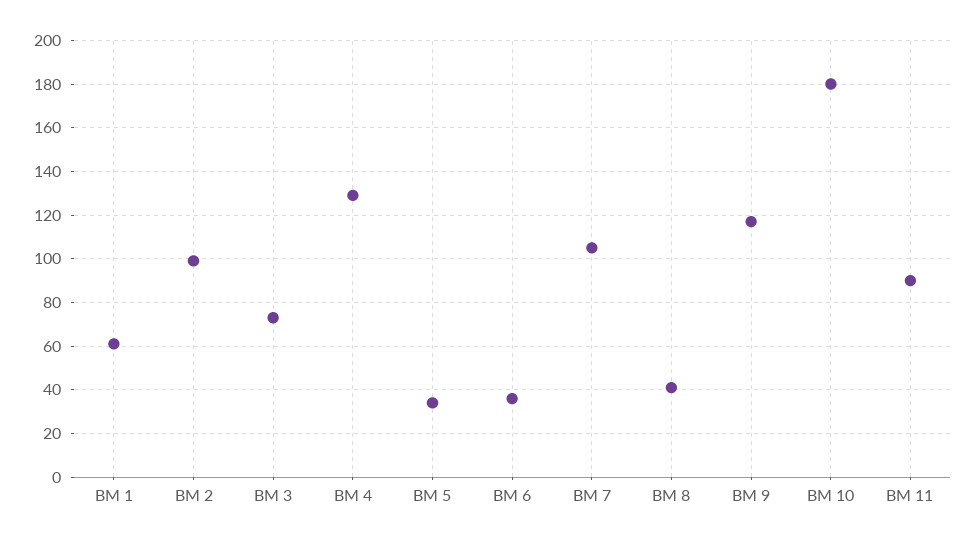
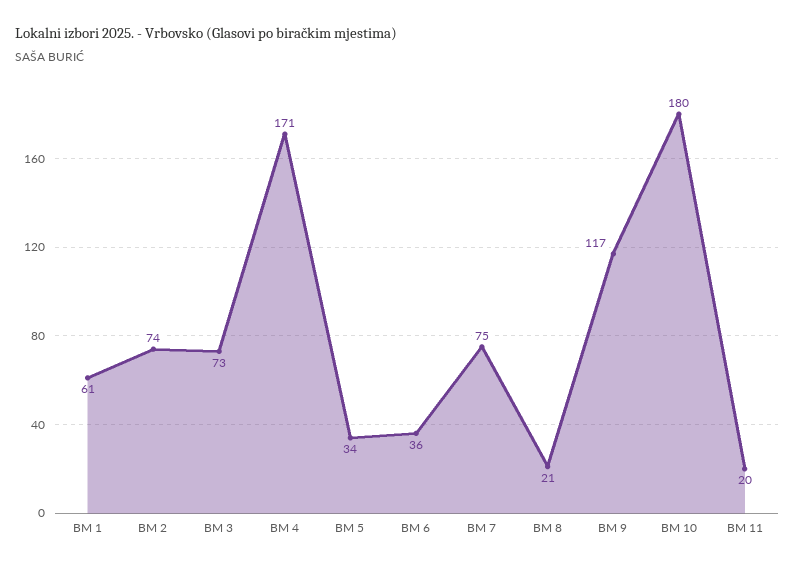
  {
    "BM 1": 61,
-   "BM 2": 100,
+   "BM 2": 74,
    "BM 3": 73,
-   "BM 4": 130,
+   "BM 4": 171,
    "BM 5": 34,
    "BM 6": 36,
-   "BM 7": 105,
+   "BM 7": 75,
-   "BM 8": 40,
+   "BM 8": 21,
    "BM 9": 117,
    "BM 10": 180,
-   "BM 11": 90
+   "BM 11": 20
  }

